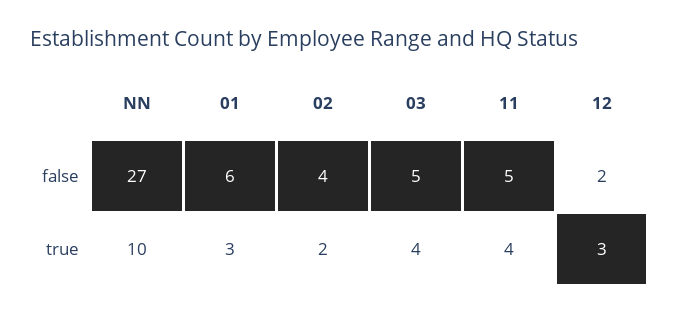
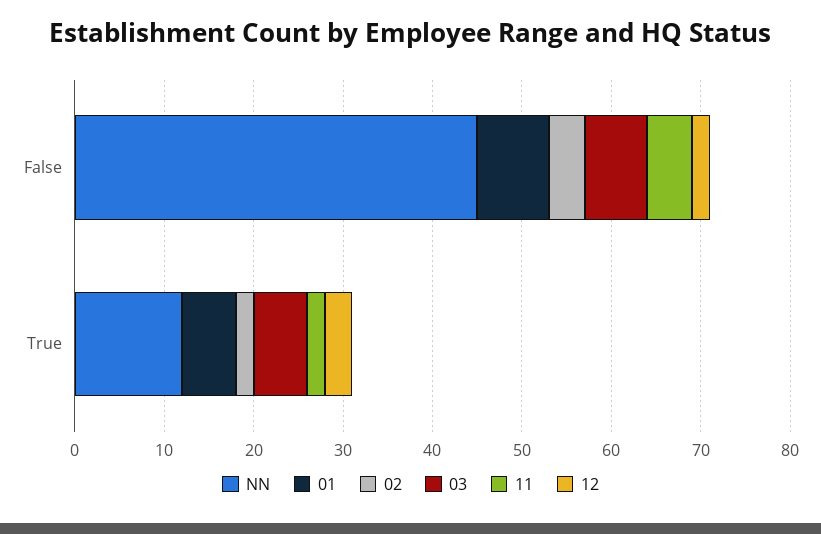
  {
    "NN": {
-     "false": 27,
+     "false": 45,
-     "true": 10
+     "true": 12
    },
    "01": {
-     "false": 6,
+     "false": 8,
-     "true": 3
+     "true": 6
    },
    "02": {
      "false": 4,
      "true": 2
    },
    "03": {
-     "false": 5,
+     "false": 7,
-     "true": 4
+     "true": 6
    },
    "11": {
      "false": 5,
-     "true": 4
+     "true": 2
    },
    "12": {
      "false": 2,
      "true": 3
    }
  }

